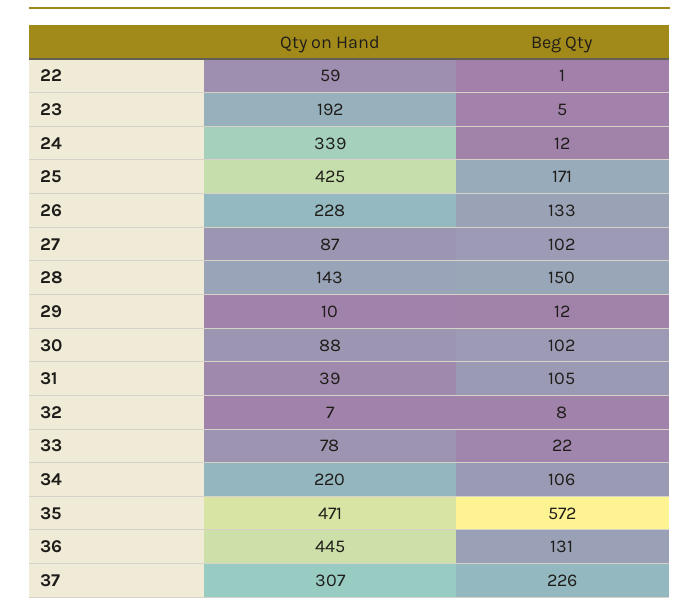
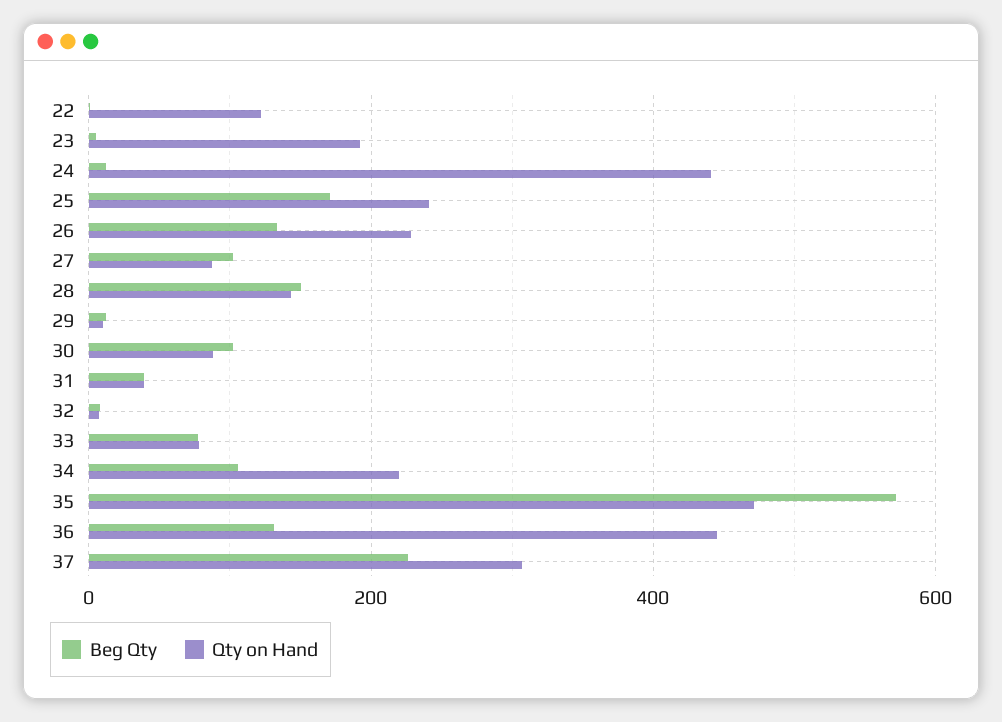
  {
    "Qty on Hand": {
-     "22": 59,
+     "22": 120,
      "23": 192,
-     "24": 339,
+     "24": 440,
-     "25": 425,
+     "25": 240,
      "26": 228,
      "27": 87,
      "28": 143,
      "29": 10,
      "30": 88,
      "31": 39,
      "32": 7,
      "33": 78,
      "34": 220,
      "35": 471,
      "36": 445,
      "37": 307
    },
    "Beg Qty": {
      "22": 1,
      "23": 5,
      "24": 12,
      "25": 171,
      "26": 133,
      "27": 102,
      "28": 150,
      "29": 12,
      "30": 102,
-     "31": 105,
+     "31": 40,
      "32": 8,
-     "33": 22,
+     "33": 80,
      "34": 106,
      "35": 572,
      "36": 131,
      "37": 226
    }
  }

